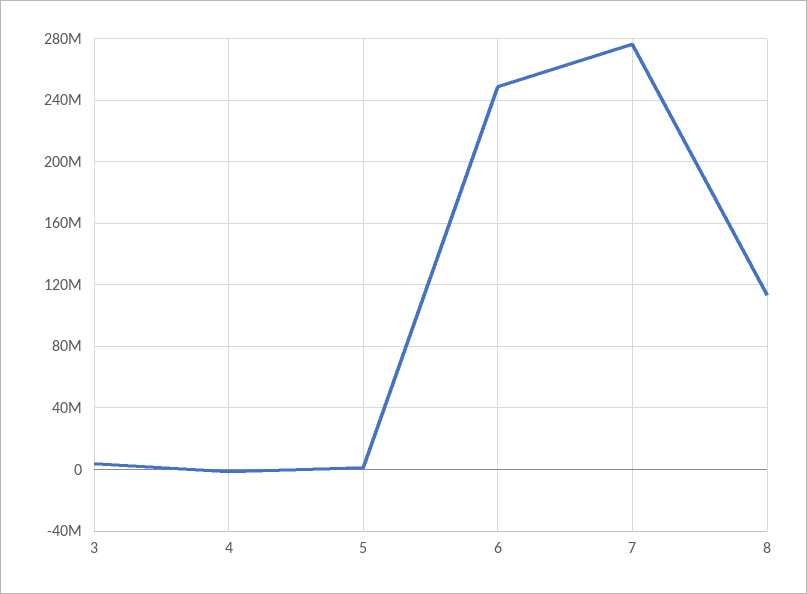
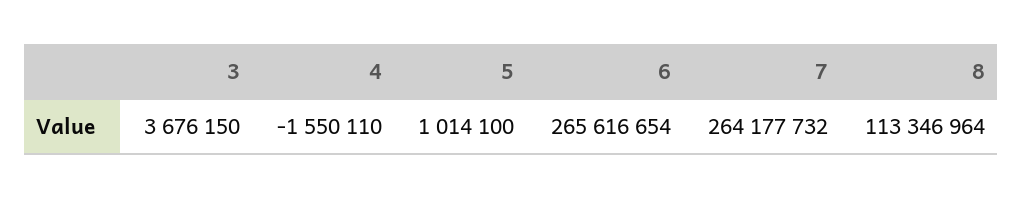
  {
    "3": 3676150,
    "4": -1550110,
    "5": 1014100,
-   "6": 250000000,
+   "6": 265616654,
-   "7": 275000000,
+   "7": 264177732,
    "8": 113346964
  }

